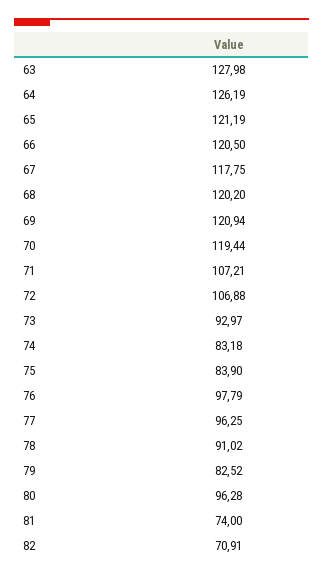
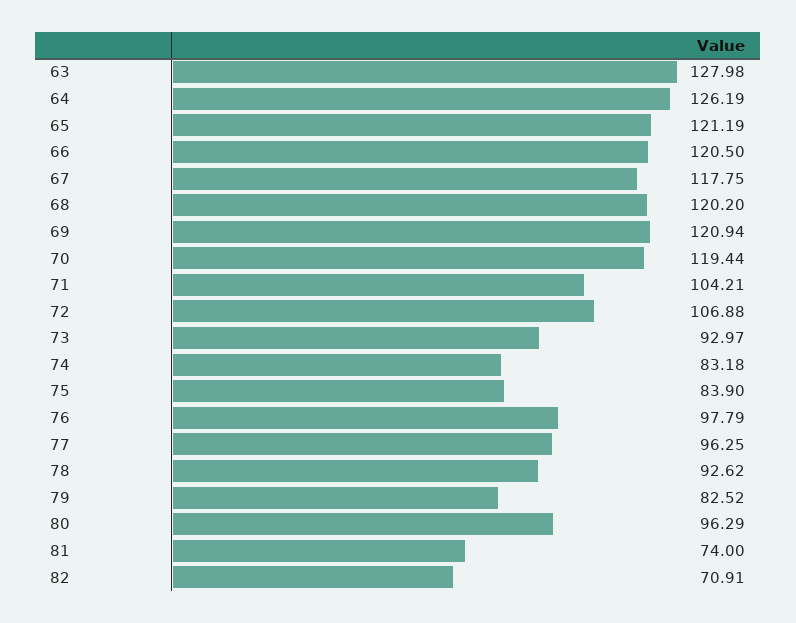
  {
    "63": 127.98,
    "64": 126.19,
    "65": 121.19,
    "66": 120.5,
    "67": 117.75,
    "68": 120.2,
    "69": 120.94,
    "70": 119.44,
-   "71": 107.21,
+   "71": 104.21,
    "72": 106.88,
    "73": 92.97,
    "74": 83.18,
    "75": 83.9,
    "76": 97.79,
    "77": 96.25,
-   "78": 91.02,
+   "78": 92.62,
    "79": 82.52,
-   "80": 96.28,
+   "80": 96.29,
    "81": 74,
    "82": 70.91
  }

